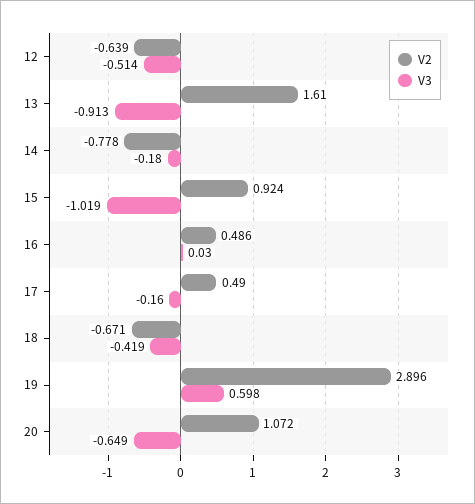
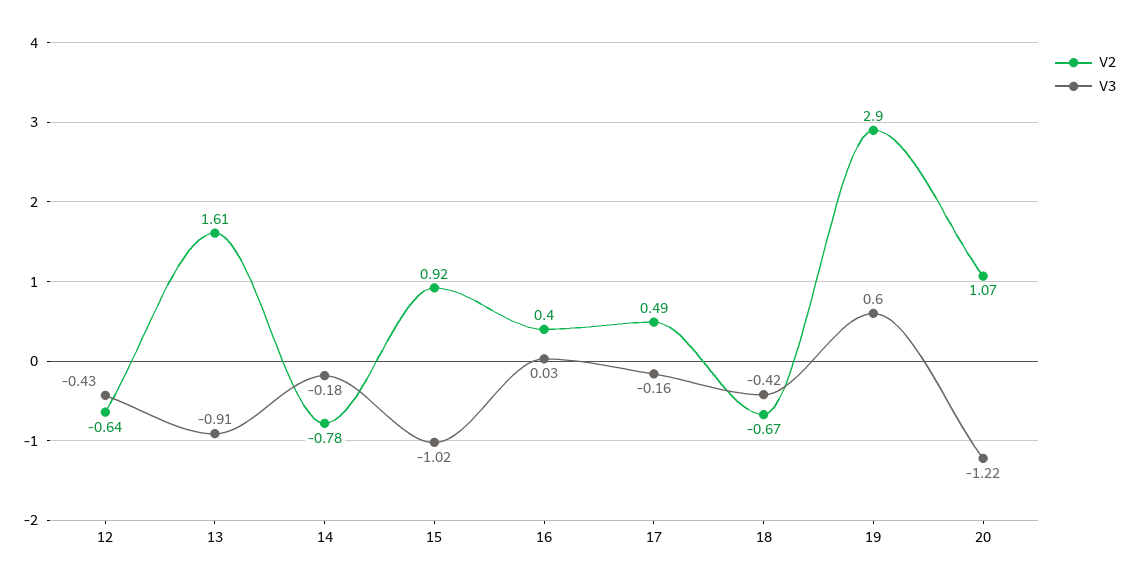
  {
    "V2": {
      "12": -0.639,
      "13": 1.61,
      "14": -0.778,
      "15": 0.924,
-     "16": 0.486,
+     "16": 0.4,
      "17": 0.49,
      "18": -0.671,
      "19": 2.896,
      "20": 1.072
    },
    "V3": {
-     "12": -0.514,
+     "12": -0.43,
      "13": -0.913,
      "14": -0.18,
      "15": -1.019,
      "16": 0.03,
      "17": -0.16,
      "18": -0.419,
      "19": 0.598,
-     "20": -0.649
+     "20": -1.22
    }
  }

